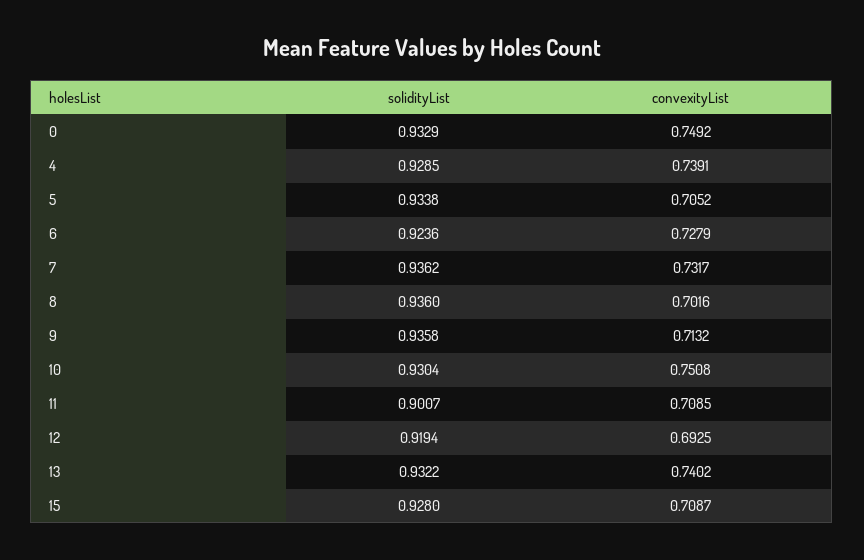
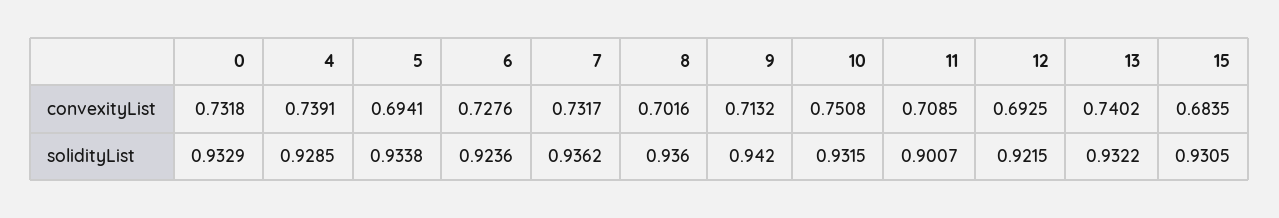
  {
    "solidityList": {
      "0": 0.9329,
      "4": 0.9285,
      "5": 0.9338,
      "6": 0.9236,
      "7": 0.9362,
      "8": 0.936,
-     "9": 0.9358,
+     "9": 0.942,
-     "10": 0.9304,
+     "10": 0.9315,
      "11": 0.9007,
-     "12": 0.9194,
+     "12": 0.9215,
      "13": 0.9322,
-     "15": 0.928
+     "15": 0.9305
    },
    "convexityList": {
-     "0": 0.7492,
+     "0": 0.7318,
      "4": 0.7391,
-     "5": 0.7052,
+     "5": 0.6941,
-     "6": 0.7279,
+     "6": 0.7276,
      "7": 0.7317,
      "8": 0.7016,
      "9": 0.7132,
      "10": 0.7508,
      "11": 0.7085,
      "12": 0.6925,
      "13": 0.7402,
-     "15": 0.7087
+     "15": 0.6835
    }
  }

